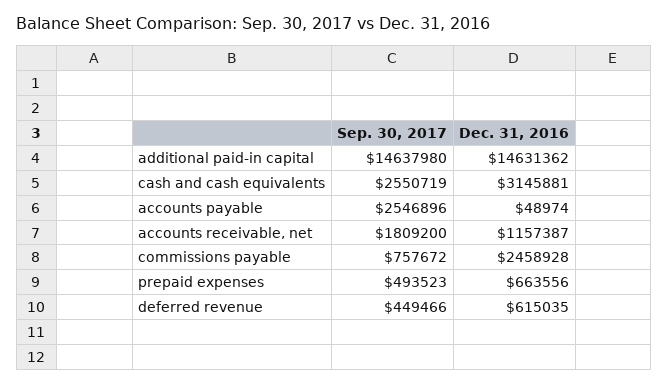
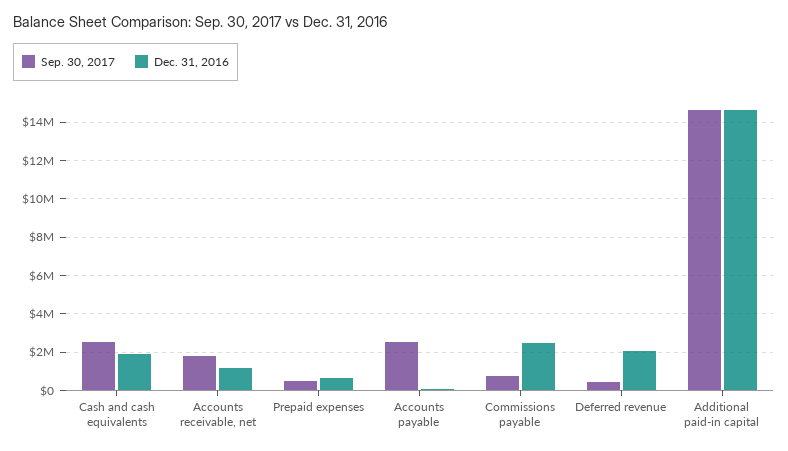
  {
    "Sep. 30, 2017": {
      "additional paid-in capital": 14637980,
      "cash and cash equivalents": 2550719,
      "accounts payable": 2546896,
      "accounts receivable, net": 1809200,
      "commissions payable": 757672,
      "prepaid expenses": 493523,
      "deferred revenue": 449466
    },
    "Dec. 31, 2016": {
      "additional paid-in capital": 14631362,
-     "cash and cash equivalents": 3145881,
+     "cash and cash equivalents": 2000000,
      "accounts payable": 48974,
      "accounts receivable, net": 1157387,
      "commissions payable": 2458928,
      "prepaid expenses": 663556,
-     "deferred revenue": 615035
+     "deferred revenue": 2000000
    }
  }

